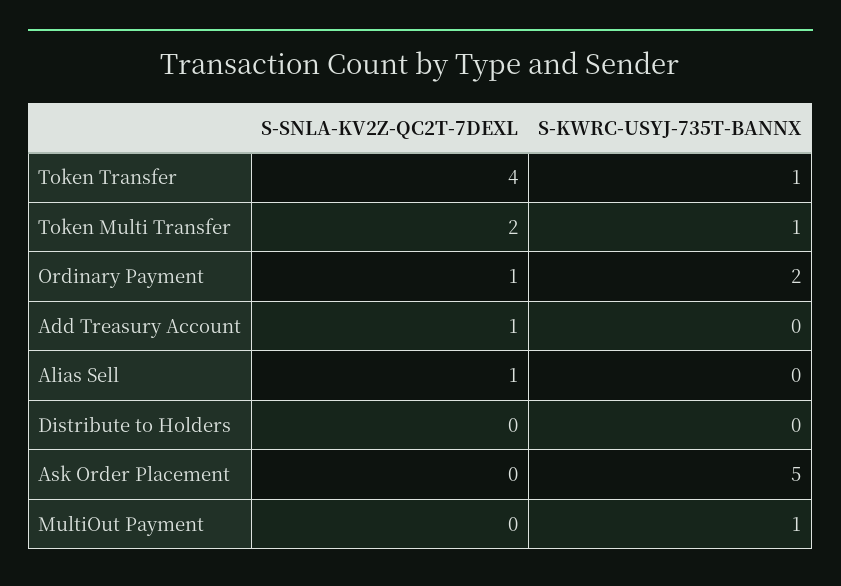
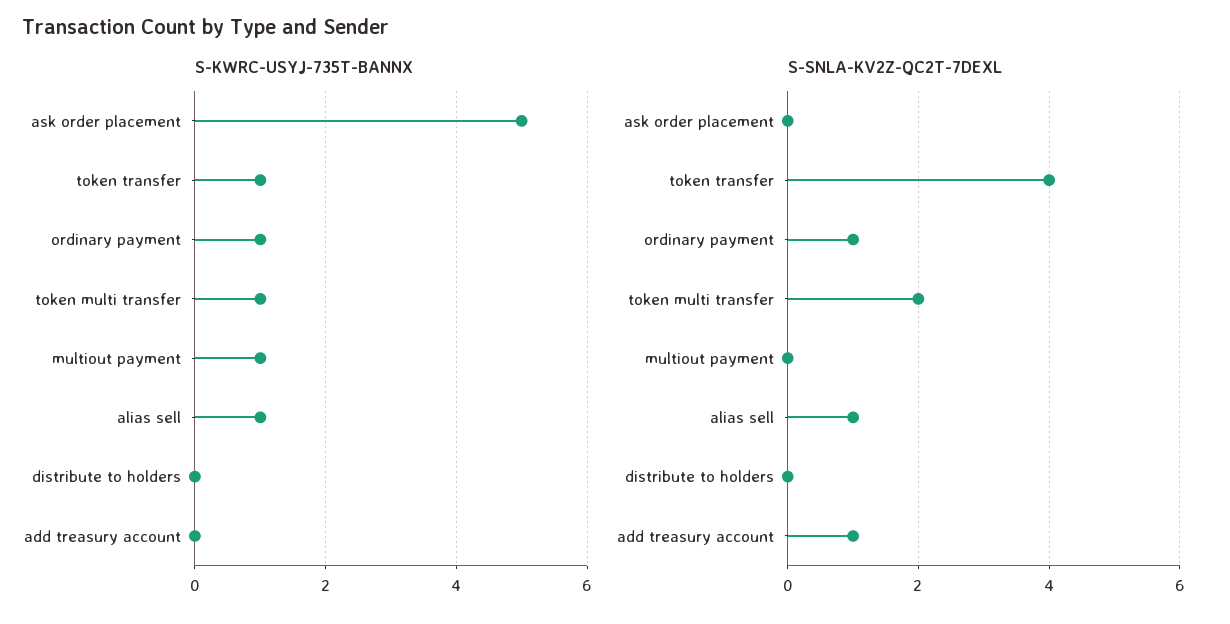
  {
    "S-SNLA-KV2Z-QC2T-7DEXL": {
      "Token Transfer": 4,
      "Token Multi Transfer": 2,
      "Ordinary Payment": 1,
      "Add Treasury Account": 1,
      "Alias Sell": 1,
      "Distribute to Holders": 0,
      "Ask Order Placement": 0,
      "MultiOut Payment": 0
    },
    "S-KWRC-USYJ-735T-BANNX": {
      "Token Transfer": 1,
      "Token Multi Transfer": 1,
-     "Ordinary Payment": 2,
+     "Ordinary Payment": 1,
      "Add Treasury Account": 0,
-     "Alias Sell": 0,
+     "Alias Sell": 1,
      "Distribute to Holders": 0,
      "Ask Order Placement": 5,
      "MultiOut Payment": 1
    }
  }

